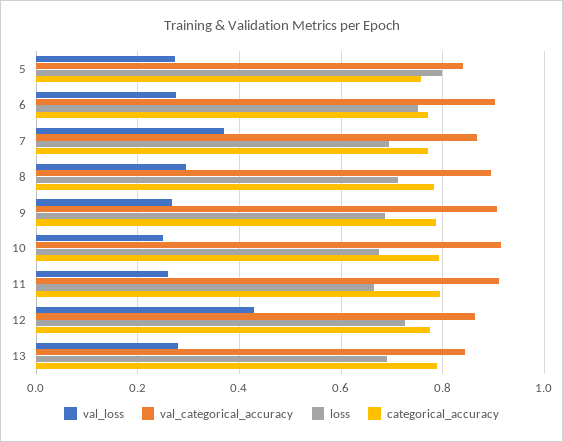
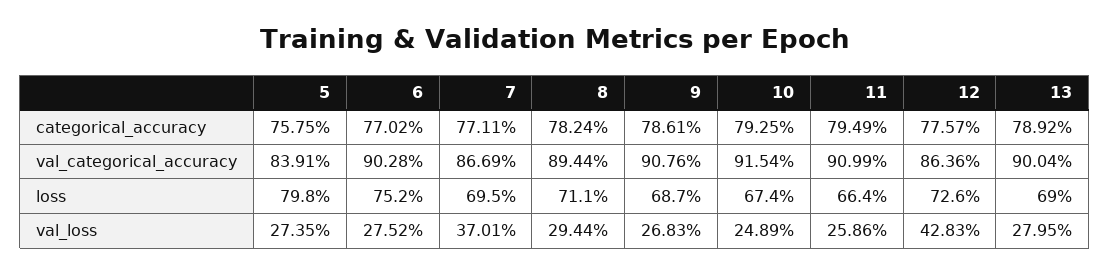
  {
    "val_loss": {
      "5": 0.2735,
      "6": 0.2752,
      "7": 0.3701,
      "8": 0.2944,
      "9": 0.2683,
      "10": 0.2489,
      "11": 0.2586,
      "12": 0.4283,
      "13": 0.2795
    },
    "val_categorical_accuracy": {
      "5": 0.8391,
      "6": 0.9028,
      "7": 0.8669,
      "8": 0.8944,
      "9": 0.9076,
      "10": 0.9154,
      "11": 0.9099,
      "12": 0.8636,
-     "13": 0.84
+     "13": 0.9004
    },
    "loss": {
      "5": 0.798,
      "6": 0.752,
      "7": 0.695,
      "8": 0.711,
      "9": 0.687,
      "10": 0.674,
      "11": 0.664,
      "12": 0.726,
      "13": 0.69
    },
    "categorical_accuracy": {
      "5": 0.7575,
      "6": 0.7702,
      "7": 0.7711,
      "8": 0.7824,
      "9": 0.7861,
      "10": 0.7925,
      "11": 0.7949,
      "12": 0.7757,
      "13": 0.7892
    }
  }

